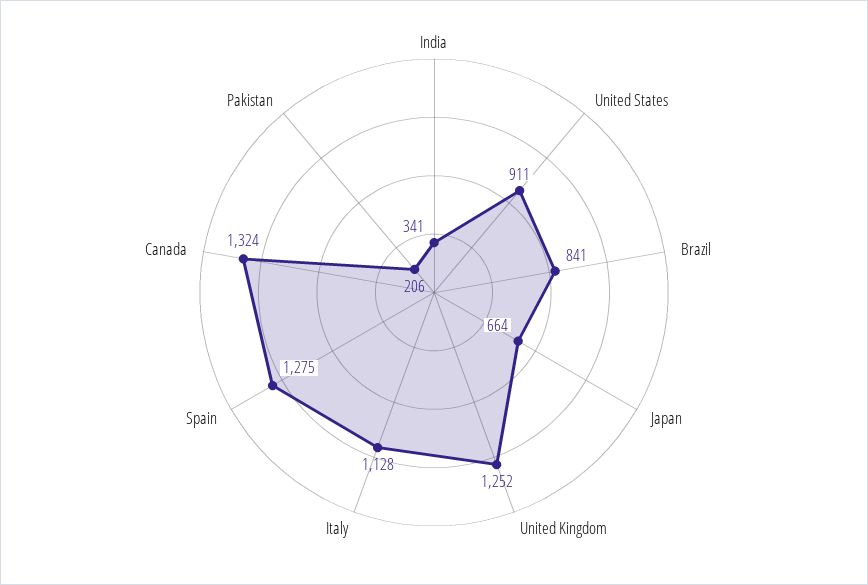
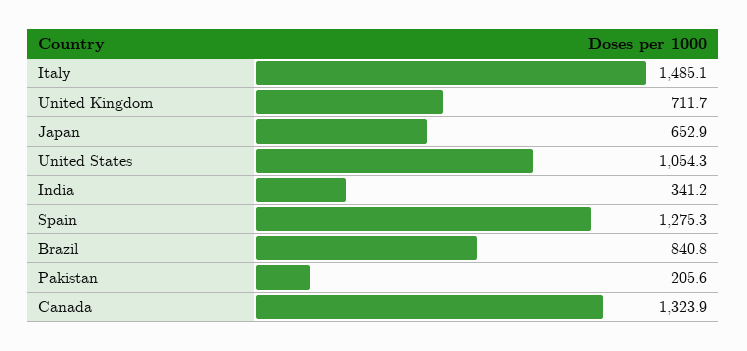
  {
    "India": 341.2,
-   "United States": 911,
+   "United States": 1054.3,
    "Brazil": 840.8,
-   "Japan": 664,
+   "Japan": 652.9,
-   "United Kingdom": 1252,
+   "United Kingdom": 711.7,
-   "Italy": 1128,
+   "Italy": 1485.1,
    "Spain": 1275.3,
    "Canada": 1323.9,
    "Pakistan": 205.6
  }

